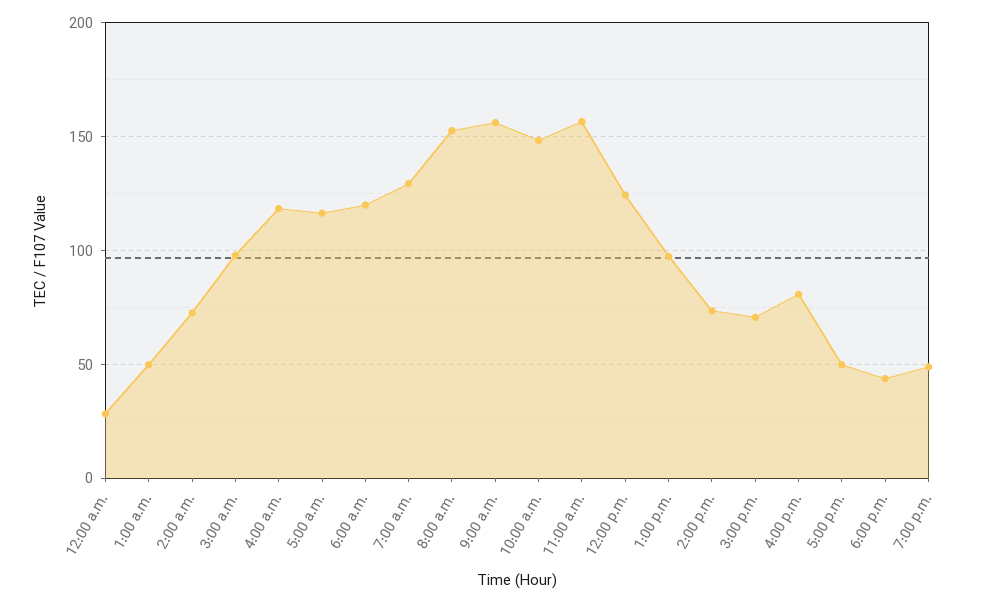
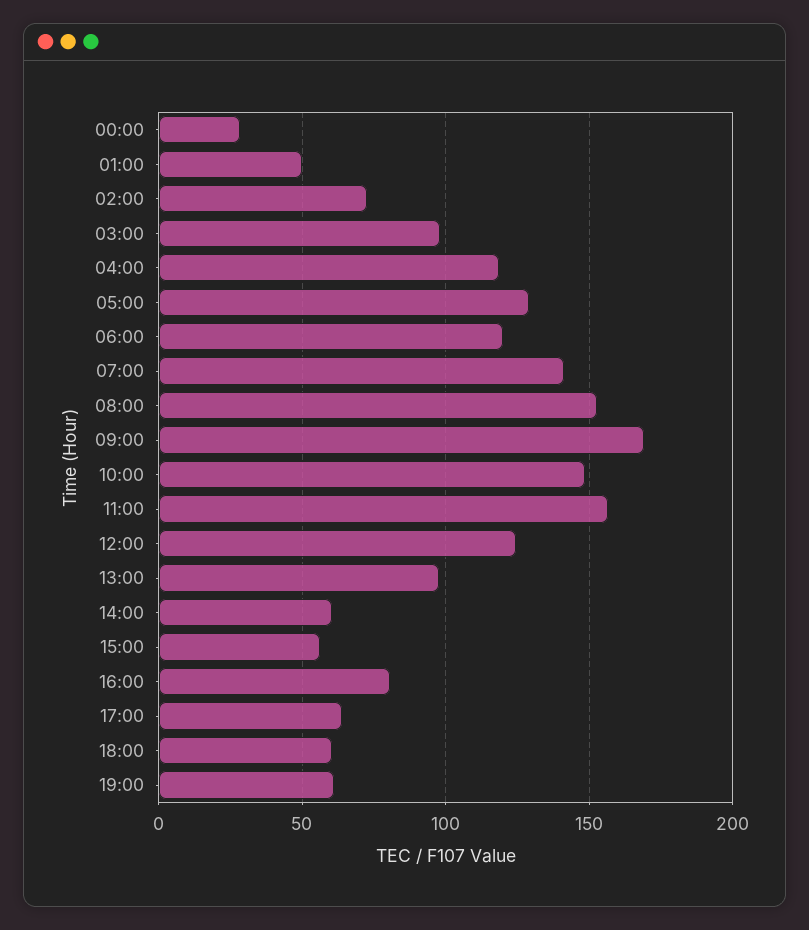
  {
    "12:00 a.m.": 30,
    "1:00 a.m.": 50,
    "2:00 a.m.": 75,
    "3:00 a.m.": 100,
    "4:00 a.m.": 120,
-   "5:00 a.m.": 115,
+   "5:00 a.m.": 130,
    "6:00 a.m.": 120,
-   "7:00 a.m.": 130,
+   "7:00 a.m.": 140,
    "8:00 a.m.": 155,
-   "9:00 a.m.": 155,
+   "9:00 a.m.": 170,
    "10:00 a.m.": 150,
    "11:00 a.m.": 155,
    "12:00 p.m.": 125,
    "1:00 p.m.": 95,
-   "2:00 p.m.": 75,
+   "2:00 p.m.": 60,
-   "3:00 p.m.": 70,
+   "3:00 p.m.": 55,
    "4:00 p.m.": 80,
-   "5:00 p.m.": 50,
+   "5:00 p.m.": 65,
-   "6:00 p.m.": 45,
+   "6:00 p.m.": 60,
-   "7:00 p.m.": 50
+   "7:00 p.m.": 60
  }

